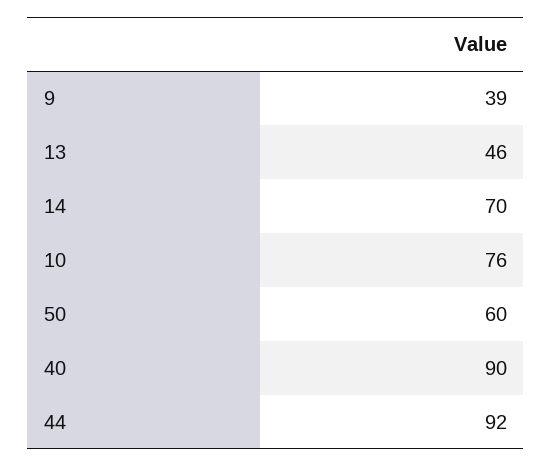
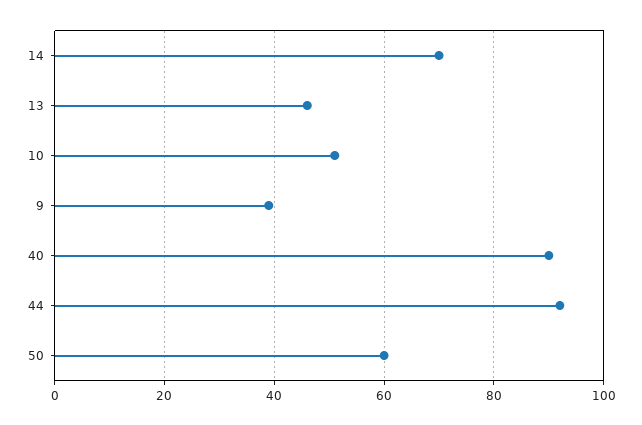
  {
    "9": 39,
    "13": 46,
    "14": 70,
-   "10": 76,
+   "10": 50,
    "50": 60,
    "40": 90,
    "44": 92
  }

